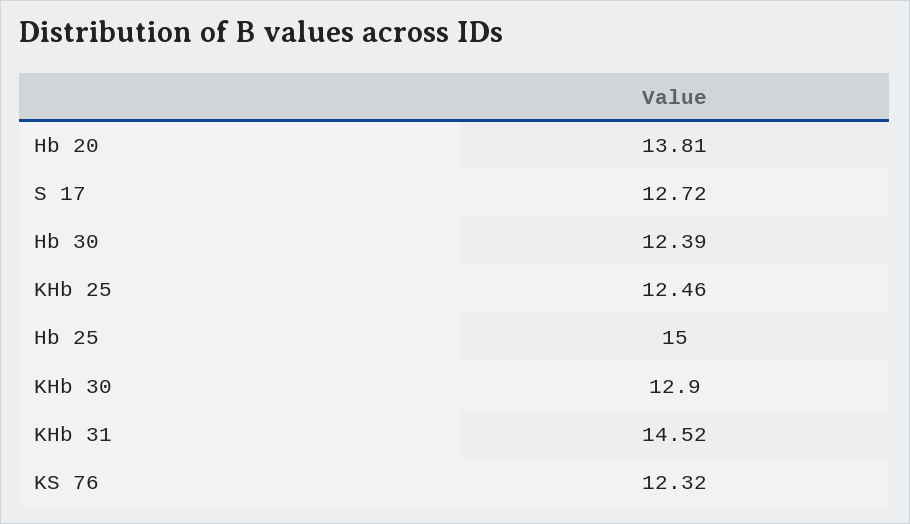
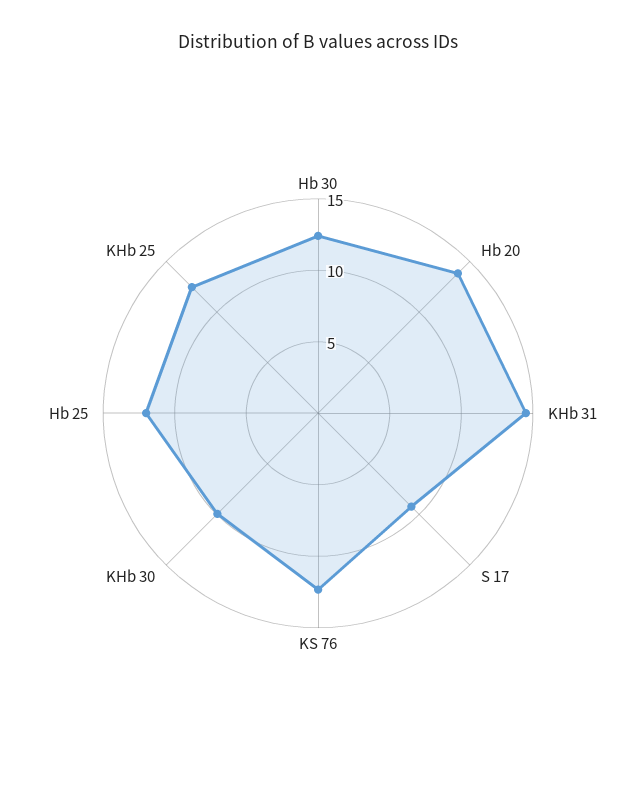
  {
    "Hb 20": 13.81,
-   "S 17": 12.72,
+   "S 17": 9,
    "Hb 30": 12.39,
    "KHb 25": 12.46,
-   "Hb 25": 15,
+   "Hb 25": 12,
-   "KHb 30": 12.9,
+   "KHb 30": 10,
    "KHb 31": 14.52,
    "KS 76": 12.32
  }

